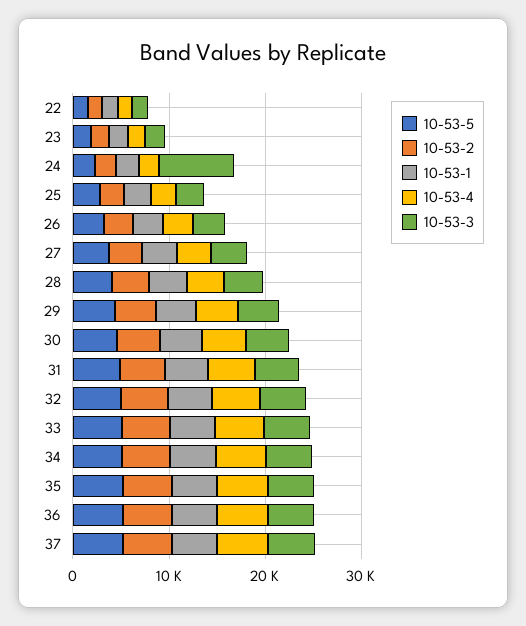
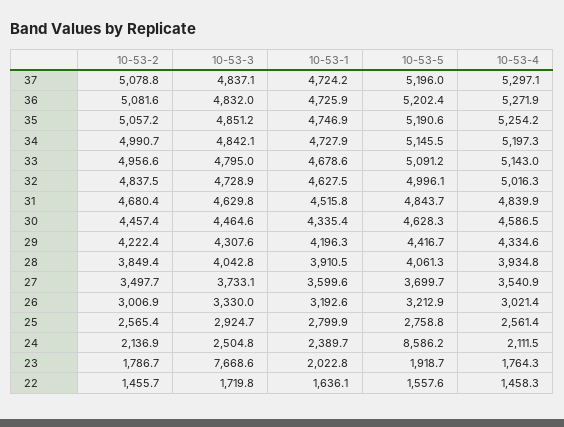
  {
    "10-53-5": {
      "22": 1557.6,
      "23": 1918.7,
-     "24": 2000,
+     "24": 8586.2,
      "25": 2758.8,
      "26": 3212.9,
      "27": 3699.7,
      "28": 4061.3,
      "29": 4416.7,
      "30": 4628.3,
      "31": 4843.7,
      "32": 4996.1,
      "33": 5091.2,
      "34": 5145.5,
      "35": 5190.6,
      "36": 5202.4,
      "37": 5196
    },
    "10-53-2": {
      "22": 1455.7,
      "23": 1786.7,
      "24": 2136.9,
      "25": 2565.4,
      "26": 3006.9,
      "27": 3497.7,
      "28": 3849.4,
      "29": 4222.4,
      "30": 4457.4,
      "31": 4680.4,
      "32": 4837.5,
      "33": 4956.6,
      "34": 4990.7,
      "35": 5057.2,
      "36": 5081.6,
      "37": 5078.8
    },
    "10-53-1": {
      "22": 1636.1,
      "23": 2022.8,
      "24": 2389.7,
      "25": 2799.9,
      "26": 3192.6,
      "27": 3599.6,
      "28": 3910.5,
      "29": 4196.3,
      "30": 4335.4,
      "31": 4515.8,
      "32": 4627.5,
      "33": 4678.6,
      "34": 4727.9,
      "35": 4746.9,
      "36": 4725.9,
      "37": 4724.2
    },
    "10-53-4": {
      "22": 1458.3,
      "23": 1764.3,
      "24": 2111.5,
      "25": 2561.4,
      "26": 3021.4,
      "27": 3540.9,
      "28": 3934.8,
      "29": 4334.6,
      "30": 4586.5,
      "31": 4839.9,
      "32": 5016.3,
      "33": 5143,
      "34": 5197.3,
      "35": 5254.2,
      "36": 5271.9,
      "37": 5297.1
    },
    "10-53-3": {
      "22": 1719.8,
-     "23": 2000,
+     "23": 7668.6,
-     "24": 8000,
+     "24": 2504.8,
      "25": 2924.7,
      "26": 3330,
      "27": 3733.1,
      "28": 4042.8,
      "29": 4307.6,
      "30": 4464.6,
      "31": 4629.8,
      "32": 4728.9,
      "33": 4795,
      "34": 4842.1,
      "35": 4851.2,
      "36": 4832,
      "37": 4837.1
    }
  }

